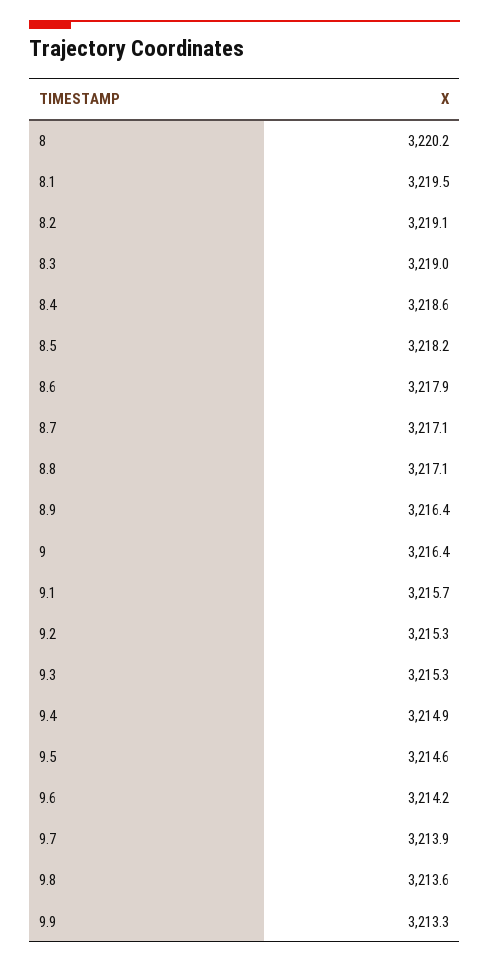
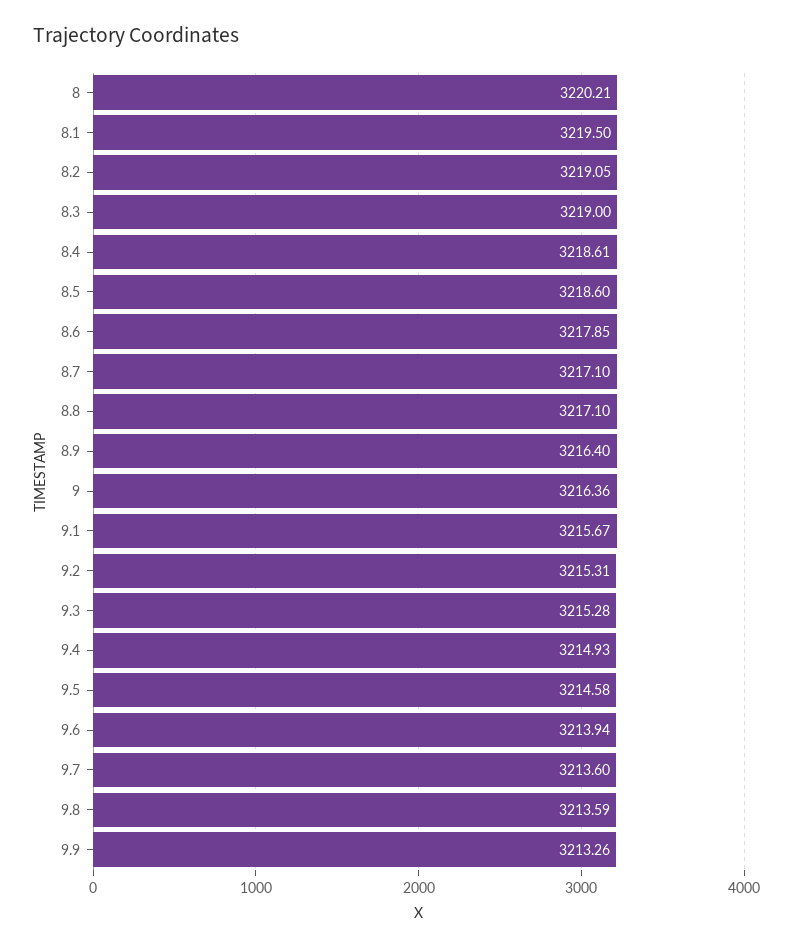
  {
    "8": 3220.21,
    "8.1": 3219.5,
    "8.2": 3219.05,
    "8.3": 3219,
    "8.4": 3218.61,
-   "8.5": 3218.2,
+   "8.5": 3218.6,
    "8.6": 3217.85,
    "8.7": 3217.1,
    "8.8": 3217.1,
    "8.9": 3216.4,
    "9": 3216.36,
    "9.1": 3215.67,
    "9.2": 3215.31,
    "9.3": 3215.28,
    "9.4": 3214.93,
    "9.5": 3214.58,
-   "9.6": 3214.2,
+   "9.6": 3213.94,
-   "9.7": 3213.9,
+   "9.7": 3213.6,
    "9.8": 3213.59,
    "9.9": 3213.26
  }

